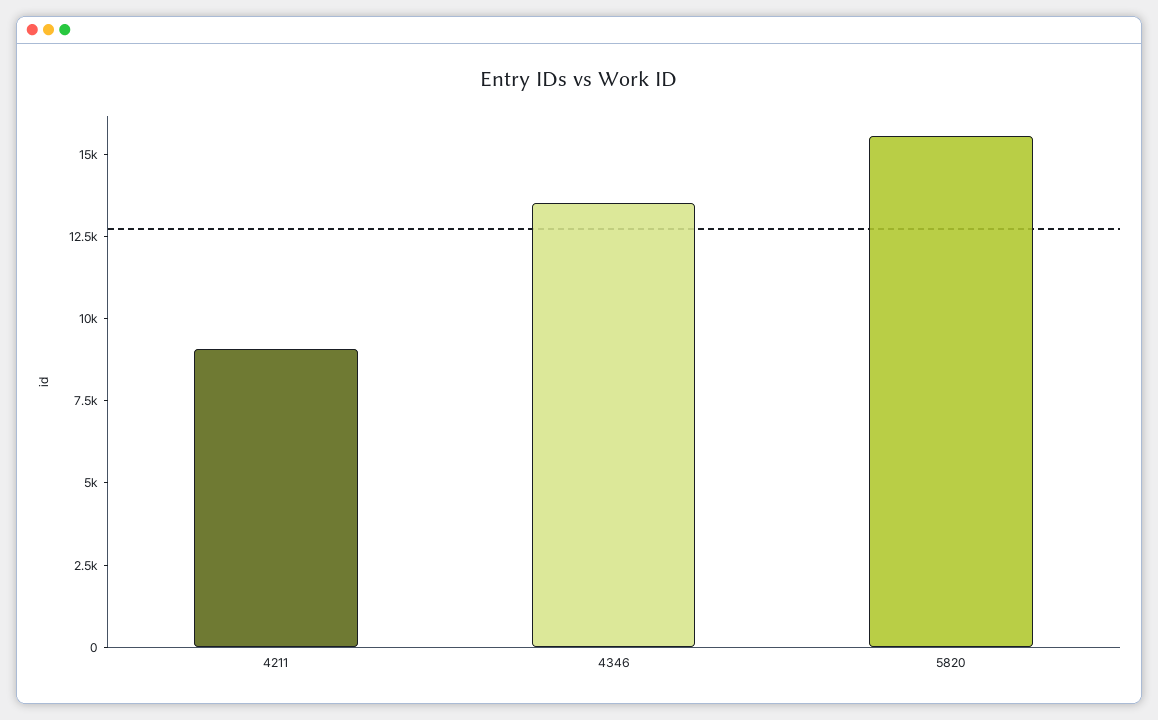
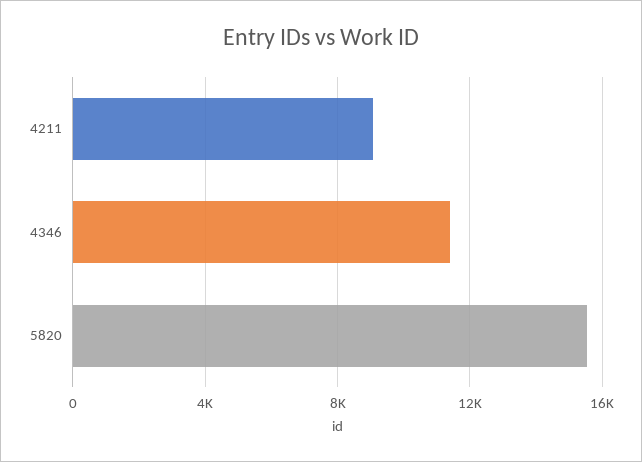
  {
    "4211": 9000,
-   "4346": 13500,
+   "4346": 11500,
    "5820": 15500
  }

